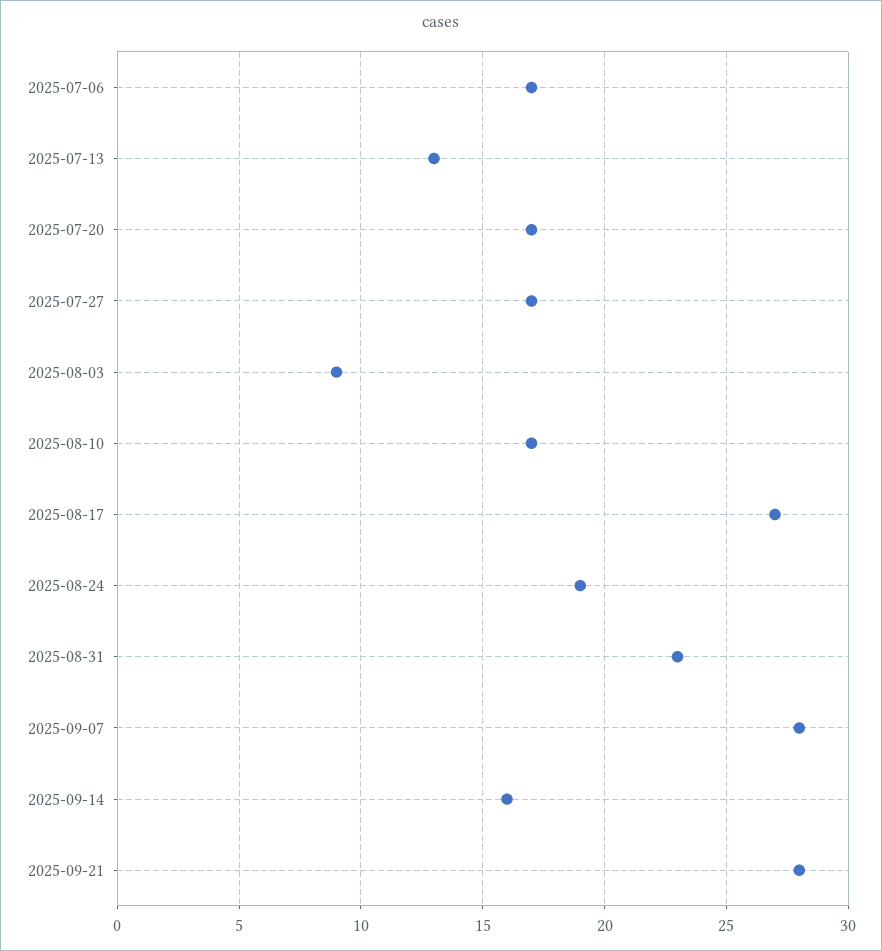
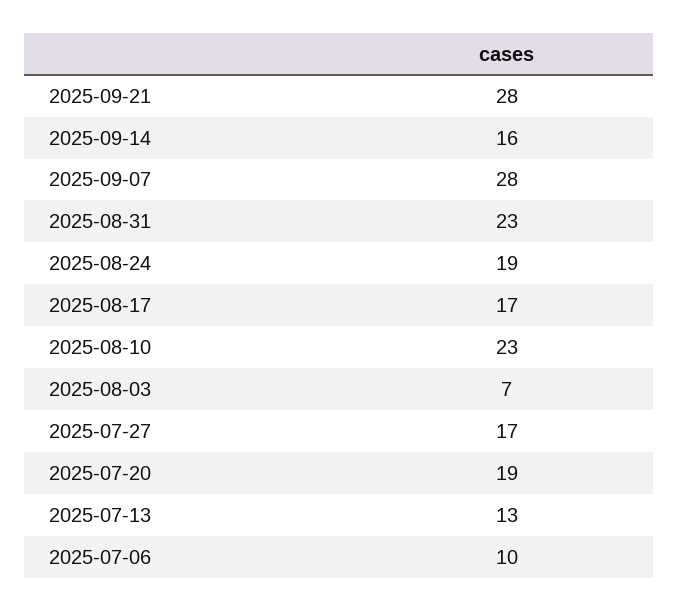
  {
-   "2025-07-06": 17,
+   "2025-07-06": 10,
    "2025-07-13": 13,
-   "2025-07-20": 17,
+   "2025-07-20": 19,
    "2025-07-27": 17,
-   "2025-08-03": 9,
+   "2025-08-03": 7,
-   "2025-08-10": 17,
+   "2025-08-10": 23,
-   "2025-08-17": 27,
+   "2025-08-17": 17,
    "2025-08-24": 19,
    "2025-08-31": 23,
    "2025-09-07": 28,
    "2025-09-14": 16,
    "2025-09-21": 28
  }

